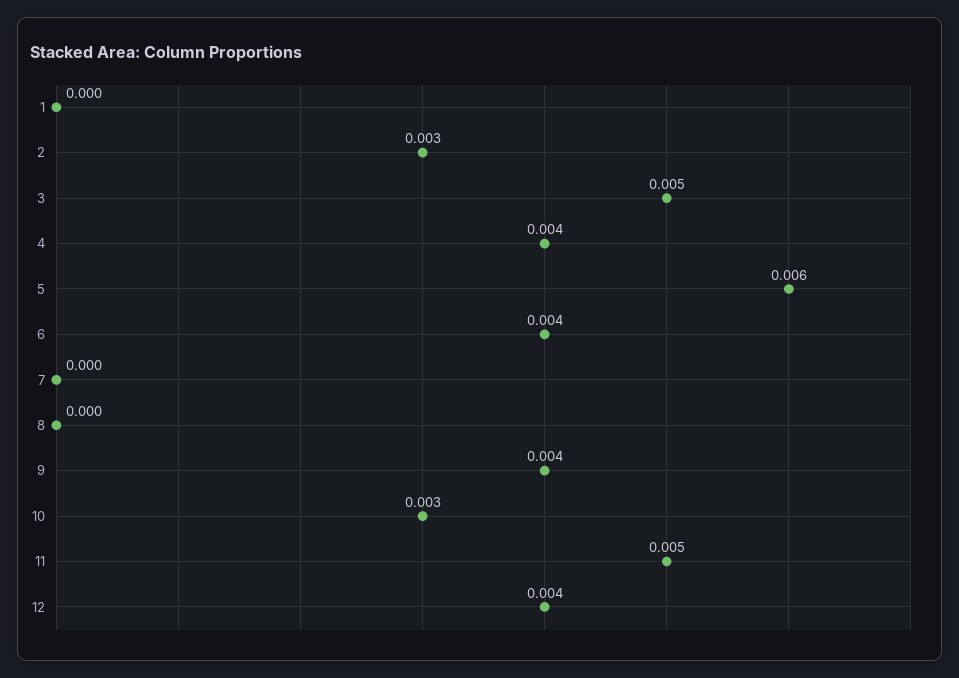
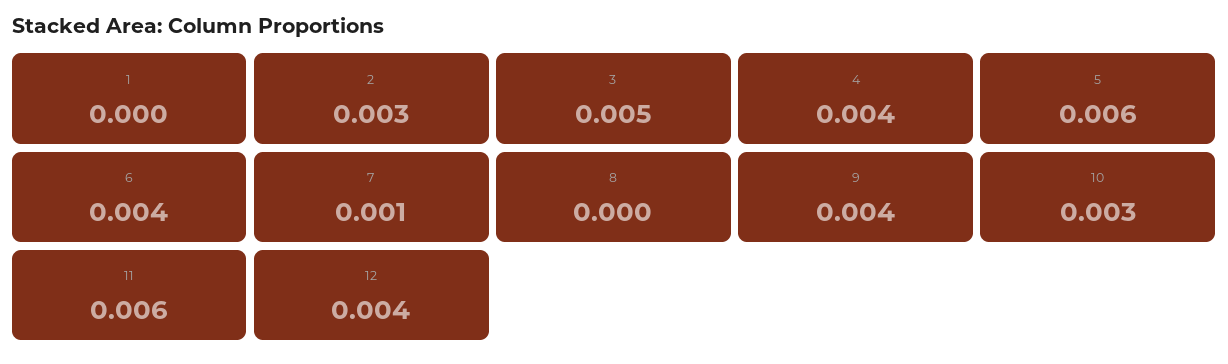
  {
    "1": 0,
    "2": 0.003,
    "3": 0.005,
    "4": 0.004,
    "5": 0.006,
    "6": 0.004,
-   "7": 0,
+   "7": 0.001,
    "8": 0,
    "9": 0.004,
    "10": 0.003,
-   "11": 0.005,
+   "11": 0.006,
    "12": 0.004
  }

